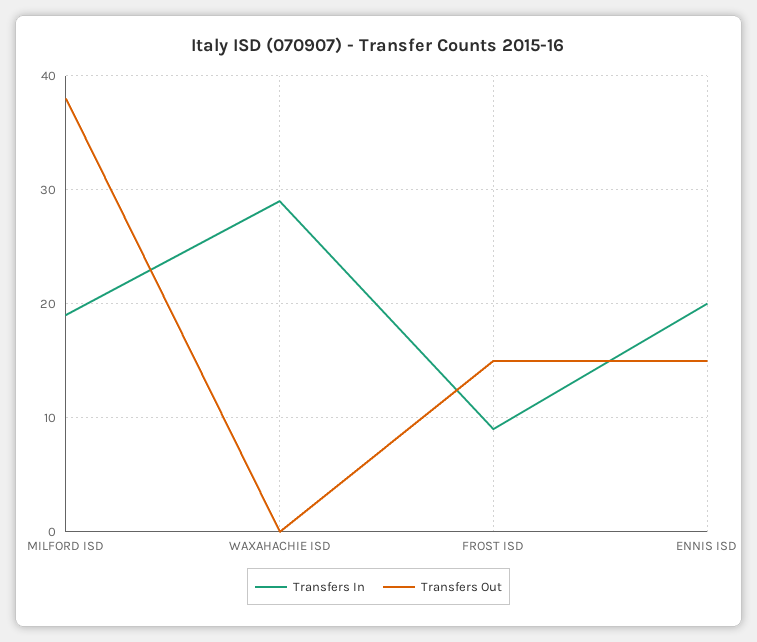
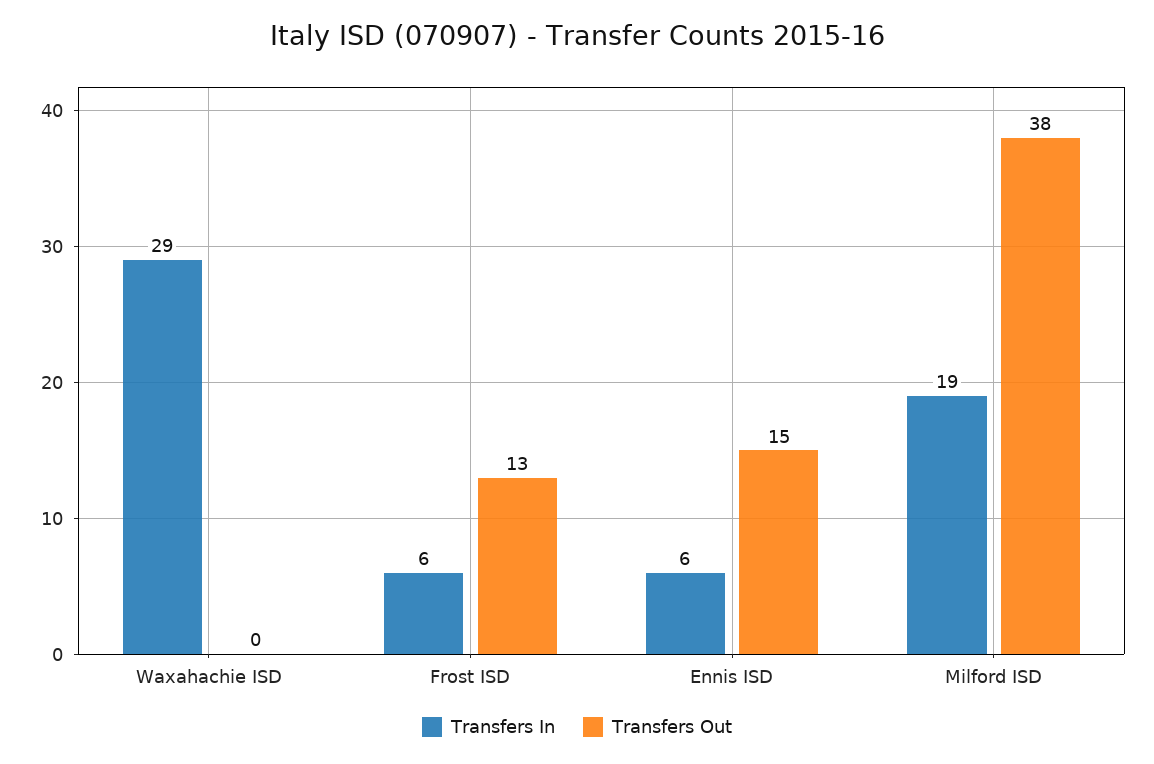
  {
    "Transfers In": {
      "MILFORD ISD": 19,
      "WAXAHACHIE ISD": 29,
-     "FROST ISD": 9,
+     "FROST ISD": 6,
-     "ENNIS ISD": 20
+     "ENNIS ISD": 6
    },
    "Transfers Out": {
      "MILFORD ISD": 38,
      "WAXAHACHIE ISD": 0,
-     "FROST ISD": 15,
+     "FROST ISD": 13,
      "ENNIS ISD": 15
    }
  }

